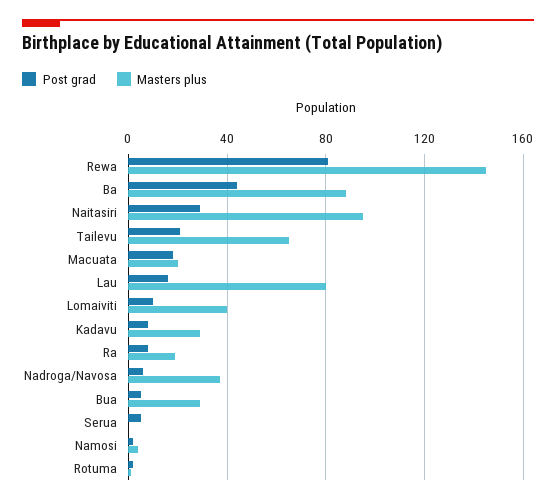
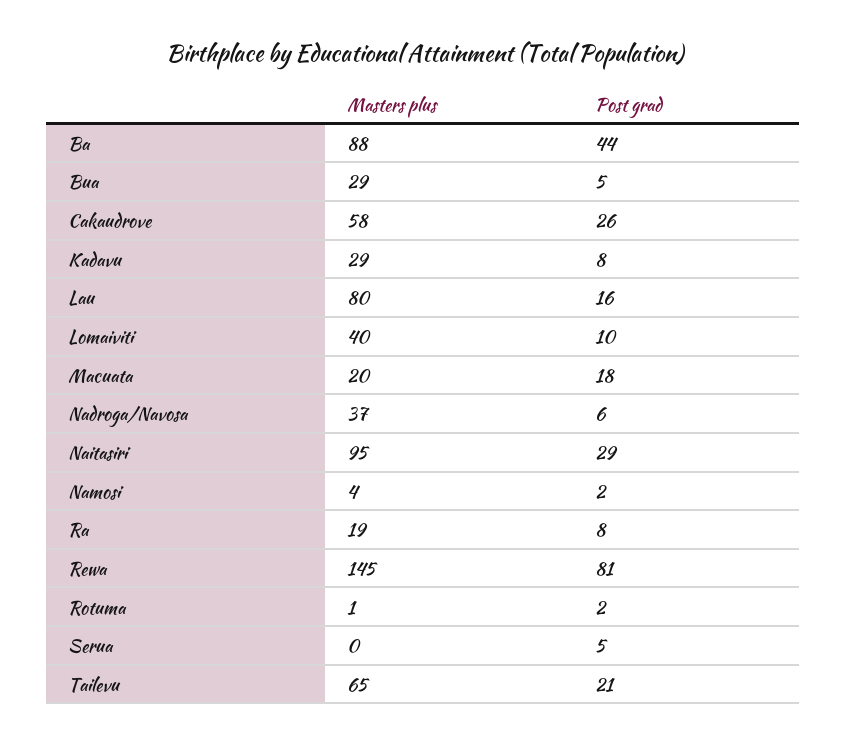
  {
    "Post grad": {
      "Rewa": 81,
      "Ba": 44,
      "Naitasiri": 29,
      "Tailevu": 21,
      "Macuata": 18,
      "Lau": 16,
      "Lomaiviti": 10,
      "Kadavu": 8,
      "Ra": 8,
      "Nadroga/Navosa": 6,
      "Bua": 5,
      "Serua": 5,
      "Namosi": 2,
-     "Rotuma": 2
+     "Rotuma": 2,
+     "Cakaudrove": 26
    },
    "Masters plus": {
      "Rewa": 145,
      "Ba": 88,
      "Naitasiri": 95,
      "Tailevu": 65,
      "Macuata": 20,
      "Lau": 80,
      "Lomaiviti": 40,
      "Kadavu": 29,
      "Ra": 19,
      "Nadroga/Navosa": 37,
      "Bua": 29,
      "Serua": 0,
      "Namosi": 4,
-     "Rotuma": 1
+     "Rotuma": 1,
+     "Cakaudrove": 58
    }
  }

